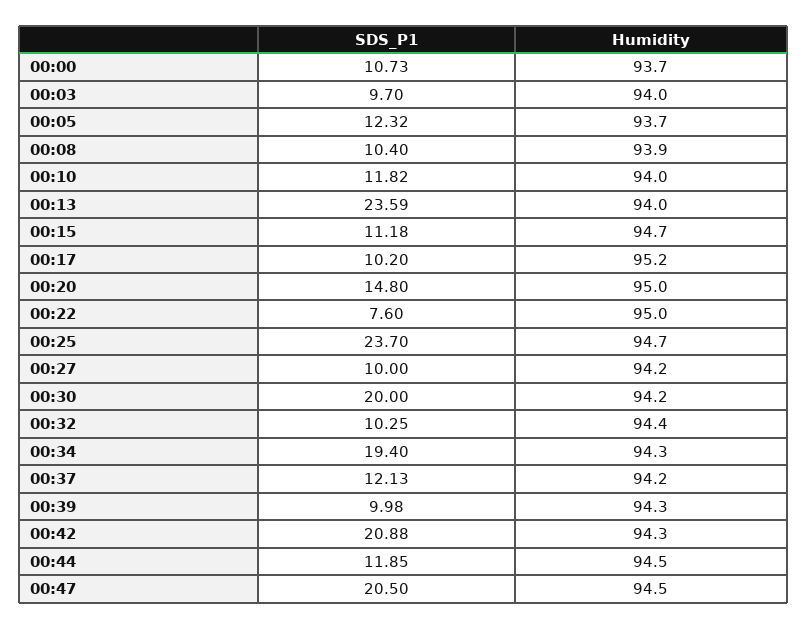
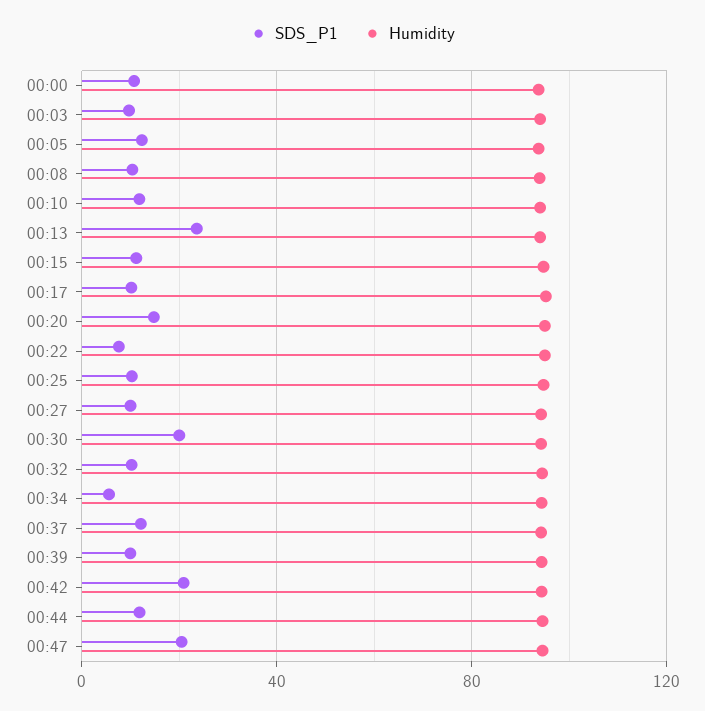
  {
    "SDS_P1": {
      "00:00": 10.73,
      "00:03": 9.7,
      "00:05": 12.32,
      "00:08": 10.4,
      "00:10": 11.82,
      "00:13": 23.59,
      "00:15": 11.18,
      "00:17": 10.2,
      "00:20": 14.8,
      "00:22": 7.6,
-     "00:25": 23.7,
+     "00:25": 10,
      "00:27": 10,
      "00:30": 20,
      "00:32": 10.25,
-     "00:34": 19.4,
+     "00:34": 5,
      "00:37": 12.13,
      "00:39": 9.98,
      "00:42": 20.88,
      "00:44": 11.85,
      "00:47": 20.5
    },
    "Humidity": {
      "00:00": 93.7,
      "00:03": 94,
      "00:05": 93.7,
      "00:08": 93.9,
      "00:10": 94,
      "00:13": 94,
      "00:15": 94.7,
      "00:17": 95.2,
      "00:20": 95,
      "00:22": 95,
      "00:25": 94.7,
      "00:27": 94.2,
      "00:30": 94.2,
      "00:32": 94.4,
      "00:34": 94.3,
      "00:37": 94.2,
      "00:39": 94.3,
      "00:42": 94.3,
      "00:44": 94.5,
      "00:47": 94.5
    }
  }

